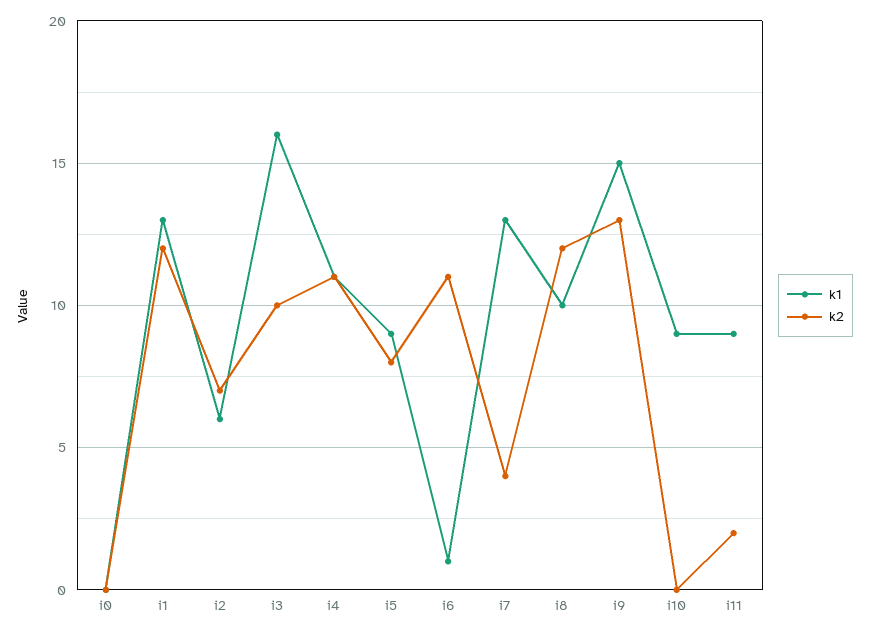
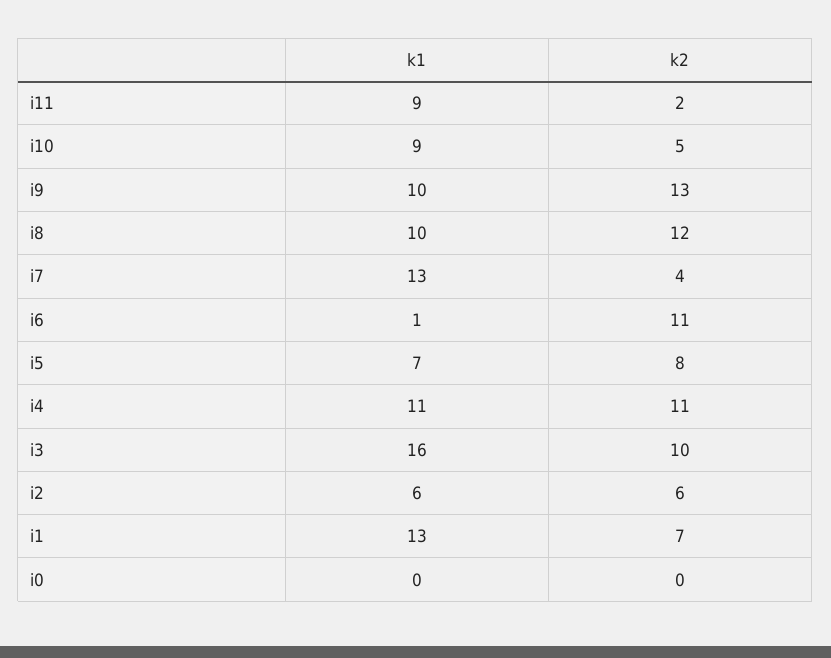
  {
    "k1": {
      "i0": 0,
      "i1": 13,
      "i2": 6,
      "i3": 16,
      "i4": 11,
-     "i5": 9,
+     "i5": 7,
      "i6": 1,
      "i7": 13,
      "i8": 10,
-     "i9": 15,
+     "i9": 10,
      "i10": 9,
      "i11": 9
    },
    "k2": {
      "i0": 0,
-     "i1": 12,
+     "i1": 7,
-     "i2": 7,
+     "i2": 6,
      "i3": 10,
      "i4": 11,
      "i5": 8,
      "i6": 11,
      "i7": 4,
      "i8": 12,
      "i9": 13,
-     "i10": 0,
+     "i10": 5,
      "i11": 2
    }
  }

